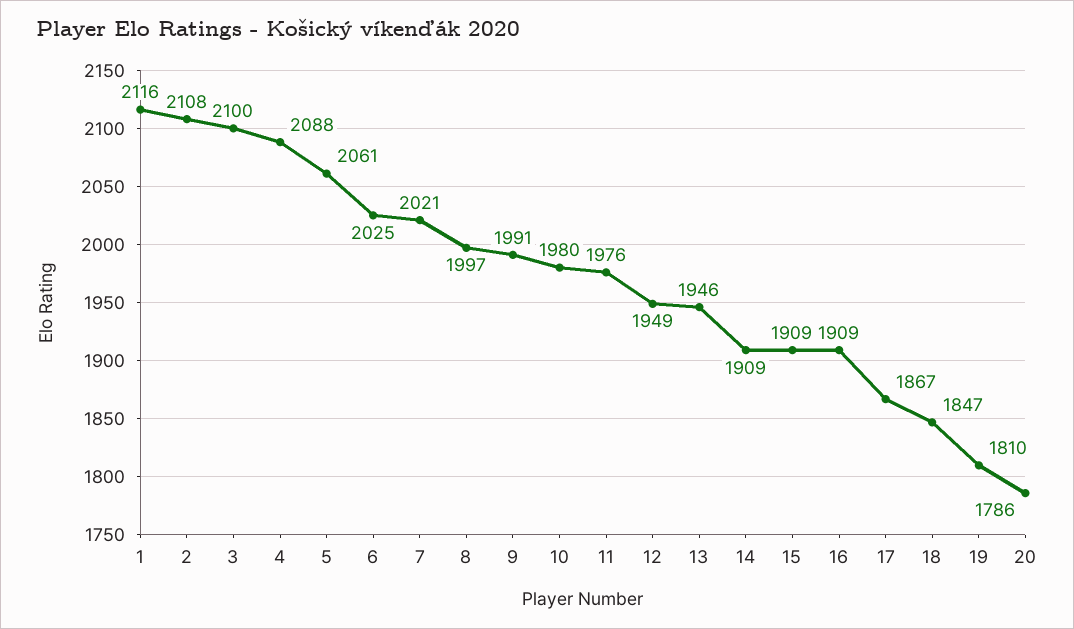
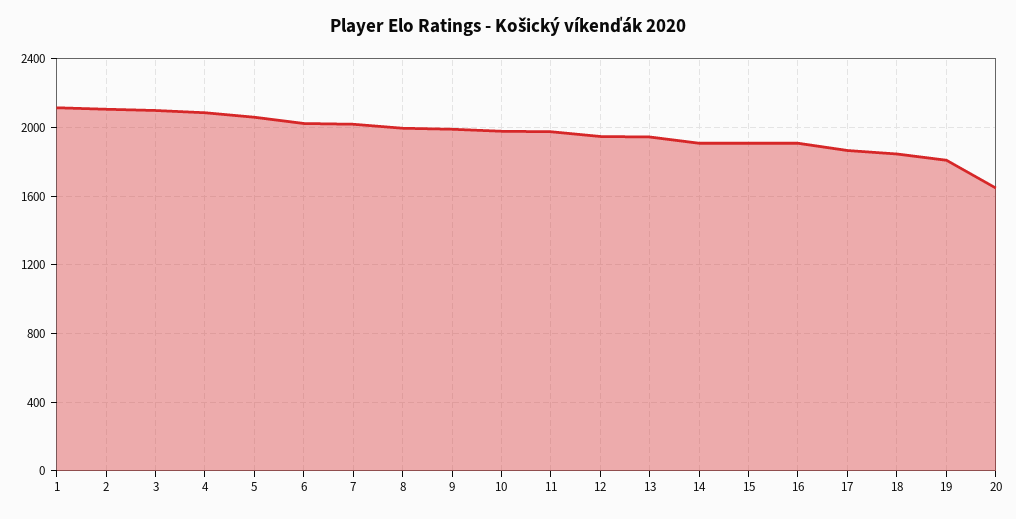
  {
    "1": 2116,
    "2": 2108,
    "3": 2100,
    "4": 2088,
    "5": 2061,
    "6": 2025,
    "7": 2021,
    "8": 1997,
    "9": 1991,
    "10": 1980,
    "11": 1976,
    "12": 1949,
    "13": 1946,
    "14": 1909,
    "15": 1909,
    "16": 1909,
    "17": 1867,
    "18": 1847,
    "19": 1810,
-   "20": 1786
+   "20": 1650
  }

